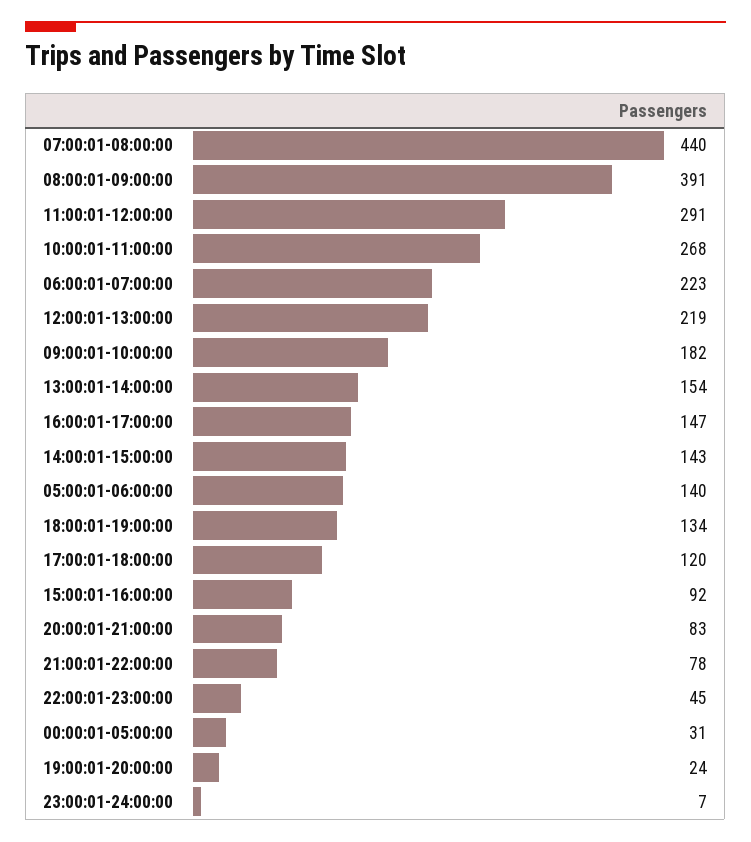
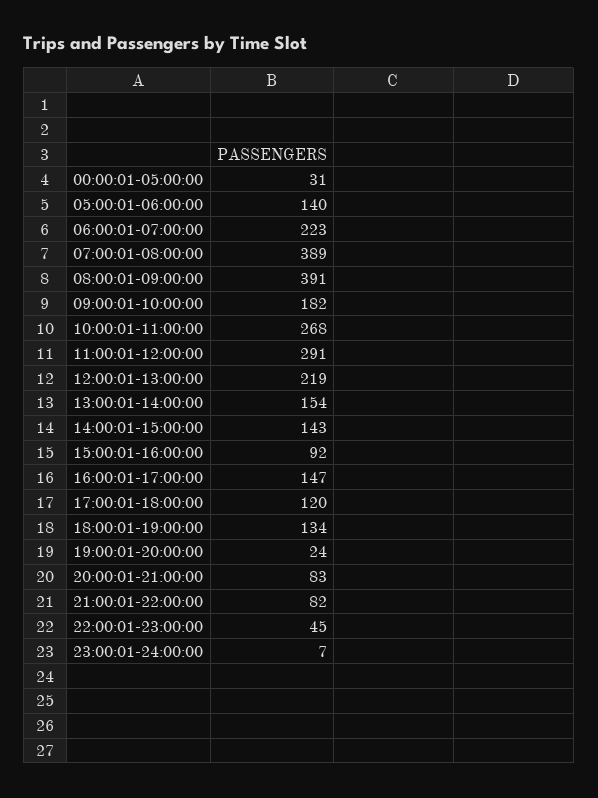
  {
-   "07:00:01-08:00:00": 440,
+   "07:00:01-08:00:00": 389,
    "08:00:01-09:00:00": 391,
    "11:00:01-12:00:00": 291,
    "10:00:01-11:00:00": 268,
    "06:00:01-07:00:00": 223,
    "12:00:01-13:00:00": 219,
    "09:00:01-10:00:00": 182,
    "13:00:01-14:00:00": 154,
    "16:00:01-17:00:00": 147,
    "14:00:01-15:00:00": 143,
    "05:00:01-06:00:00": 140,
    "18:00:01-19:00:00": 134,
    "17:00:01-18:00:00": 120,
    "15:00:01-16:00:00": 92,
    "20:00:01-21:00:00": 83,
-   "21:00:01-22:00:00": 78,
+   "21:00:01-22:00:00": 82,
    "22:00:01-23:00:00": 45,
    "00:00:01-05:00:00": 31,
    "19:00:01-20:00:00": 24,
    "23:00:01-24:00:00": 7
  }

